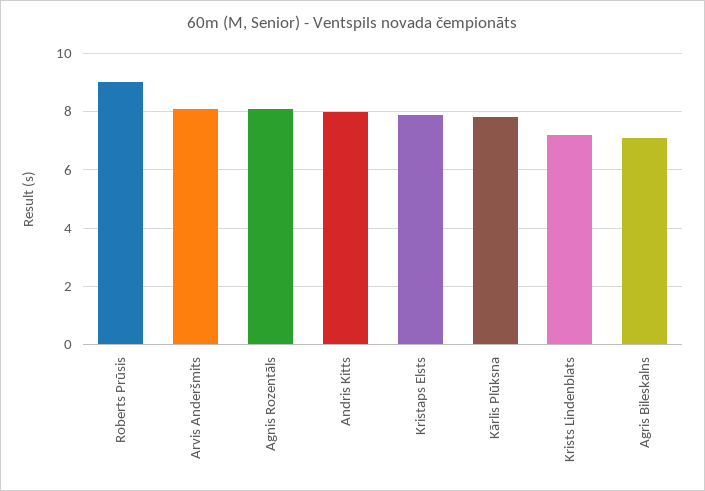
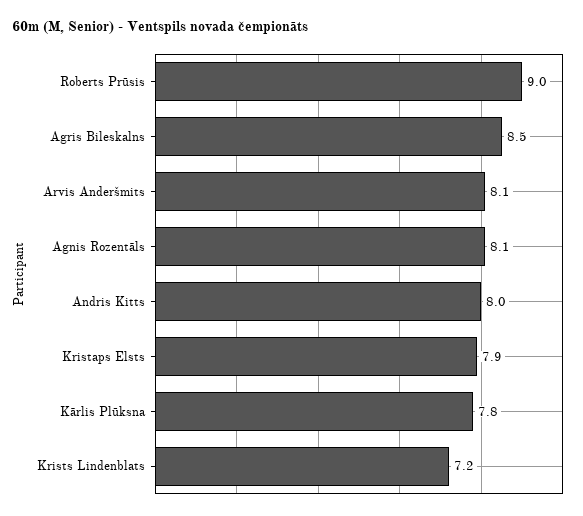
  {
    "Roberts Prūsis": 9,
    "Arvis Anderšmits": 8.1,
    "Agnis Rozentāls": 8.1,
    "Andris Kitts": 8,
    "Kristaps Elsts": 7.9,
    "Kārlis Plūksna": 7.8,
    "Krists Lindenblats": 7.2,
-   "Agris Bileskalns": 7
+   "Agris Bileskalns": 8.5
  }

